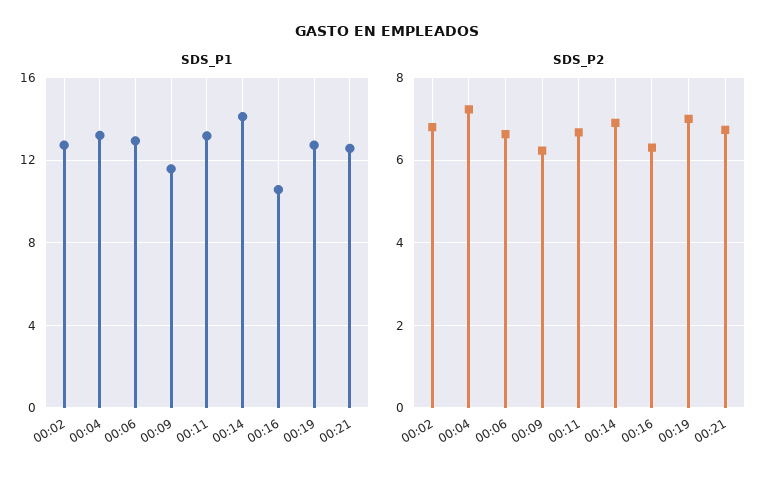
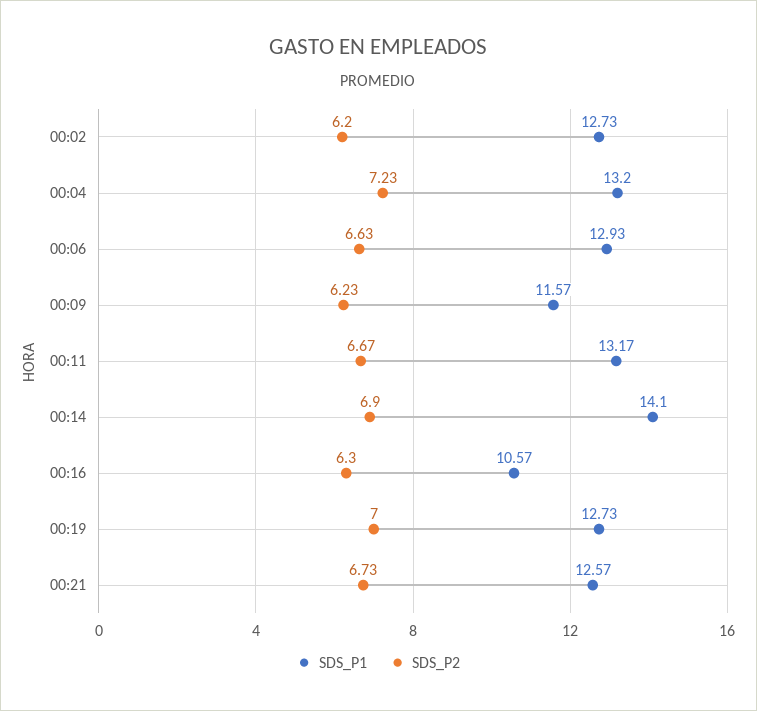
  {
    "SDS_P1": {
      "00:02": 12.73,
      "00:04": 13.2,
      "00:06": 12.93,
      "00:09": 11.57,
      "00:11": 13.17,
      "00:14": 14.1,
      "00:16": 10.57,
      "00:19": 12.73,
      "00:21": 12.57
    },
    "SDS_P2": {
-     "00:02": 6.8,
+     "00:02": 6.2,
      "00:04": 7.23,
      "00:06": 6.63,
      "00:09": 6.23,
      "00:11": 6.67,
      "00:14": 6.9,
      "00:16": 6.3,
      "00:19": 7,
      "00:21": 6.73
    }
  }

